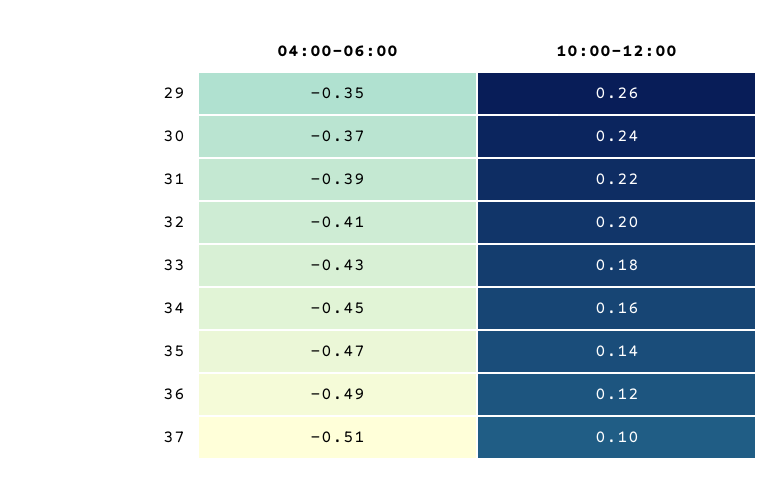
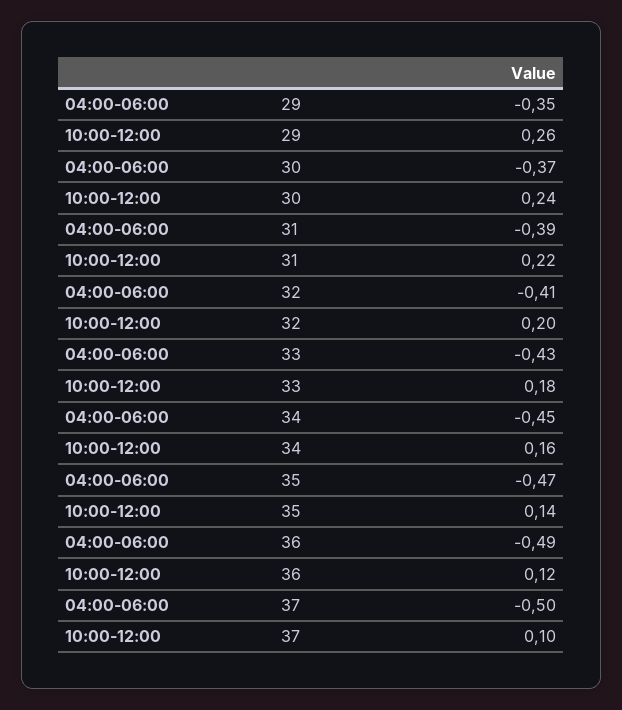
  {
    "04:00-06:00": {
      "29": -0.35,
      "30": -0.37,
      "31": -0.39,
      "32": -0.41,
      "33": -0.43,
      "34": -0.45,
      "35": -0.47,
      "36": -0.49,
-     "37": -0.51
+     "37": -0.5
    },
    "10:00-12:00": {
      "29": 0.26,
      "30": 0.24,
      "31": 0.22,
      "32": 0.2,
      "33": 0.18,
      "34": 0.16,
      "35": 0.14,
      "36": 0.12,
      "37": 0.1
    }
  }

